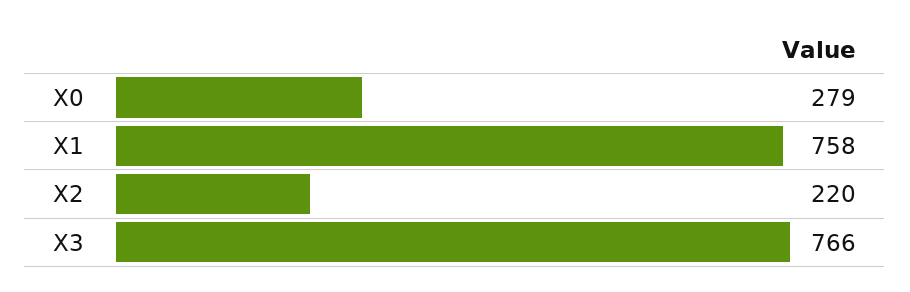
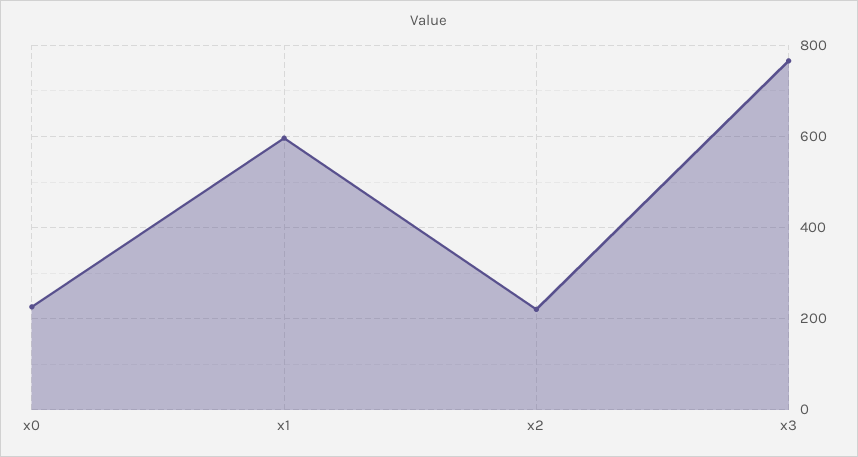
  {
-   "X0": 279,
+   "X0": 220,
-   "X1": 758,
+   "X1": 600,
    "X2": 220,
    "X3": 766
  }

